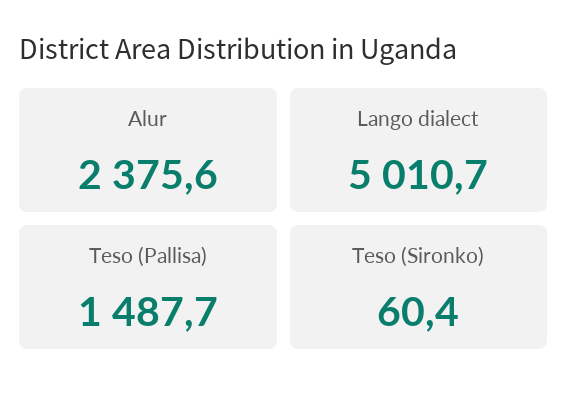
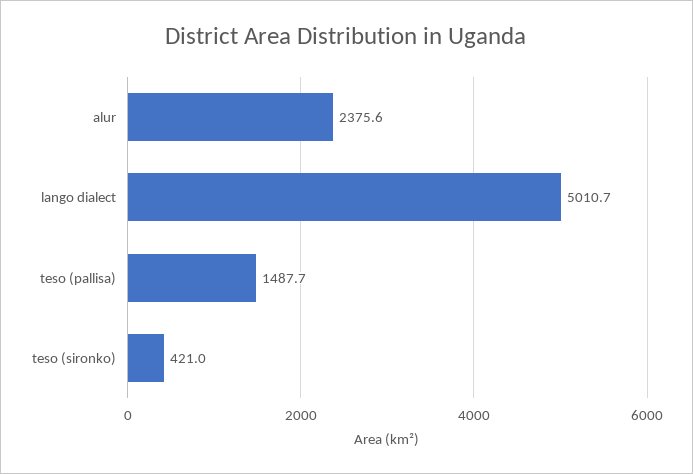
  {
    "Alur": 2375.6,
    "Lango dialect": 5010.7,
    "Teso (Pallisa)": 1487.7,
-   "Teso (Sironko)": 60.4
+   "Teso (Sironko)": 421
  }

